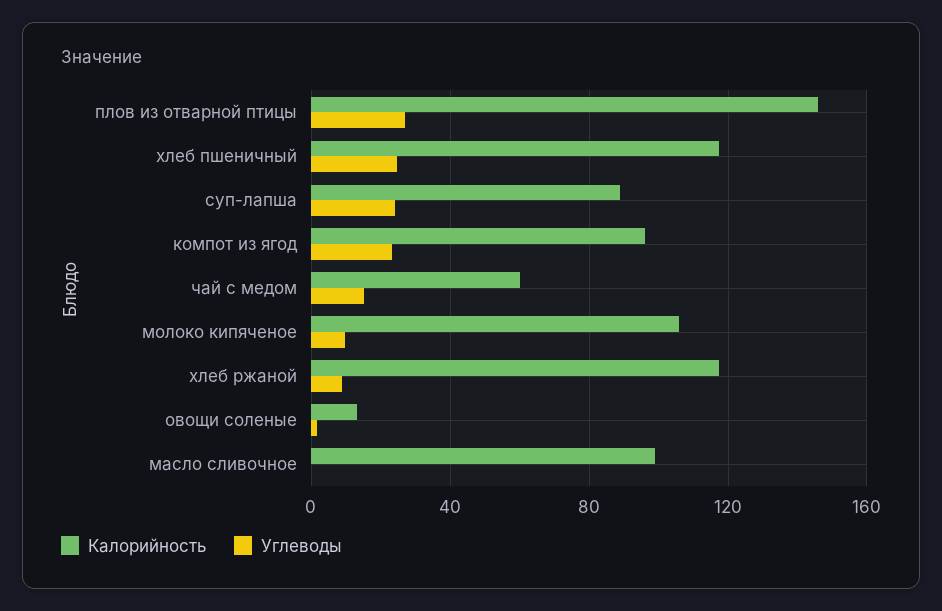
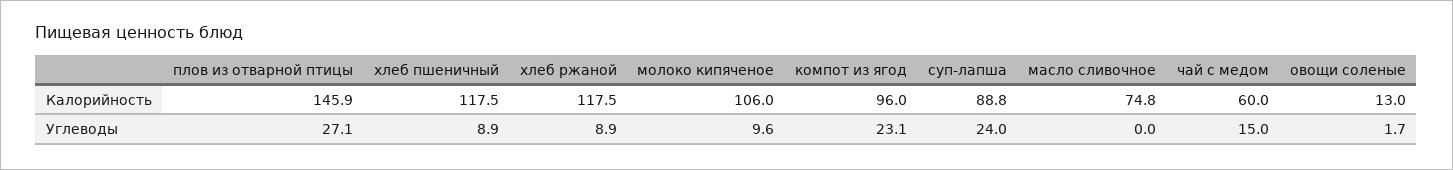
  {
    "Калорийность": {
      "плов из отварной птицы": 145.9,
      "хлеб пшеничный": 117.5,
      "суп-лапша": 88.8,
      "компот из ягод": 96,
      "чай с медом": 60,
      "молоко кипяченое": 106,
      "хлеб ржаной": 117.5,
      "овощи соленые": 13,
-     "масло сливочное": 100
+     "масло сливочное": 74.8
    },
    "Углеводы": {
      "плов из отварной птицы": 27.1,
-     "хлеб пшеничный": 25,
+     "хлеб пшеничный": 8.9,
      "суп-лапша": 24,
      "компот из ягод": 23.1,
      "чай с медом": 15,
      "молоко кипяченое": 9.6,
      "хлеб ржаной": 8.9,
      "овощи соленые": 1.7,
      "масло сливочное": 0
    }
  }

